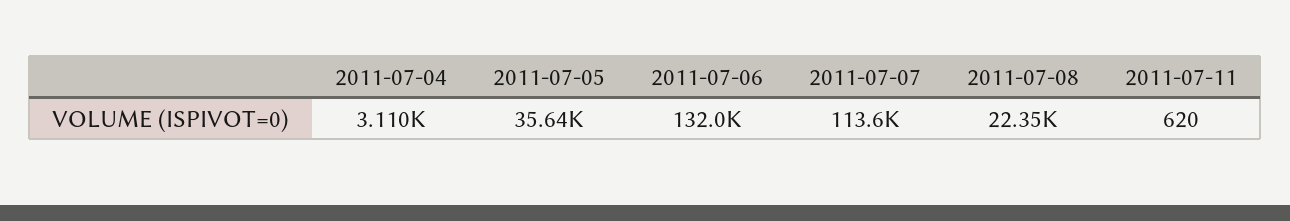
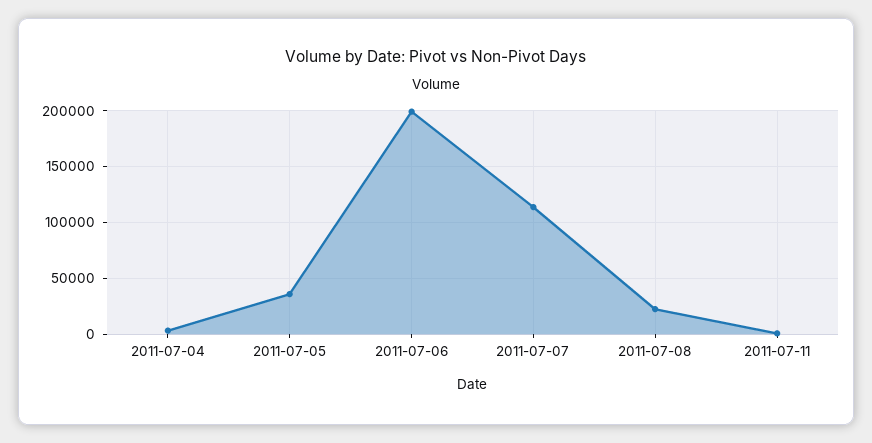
  {
    "2011-07-04": 3110,
    "2011-07-05": 35640,
-   "2011-07-06": 132000,
+   "2011-07-06": 200000,
    "2011-07-07": 113600,
    "2011-07-08": 22350,
    "2011-07-11": 620
  }

